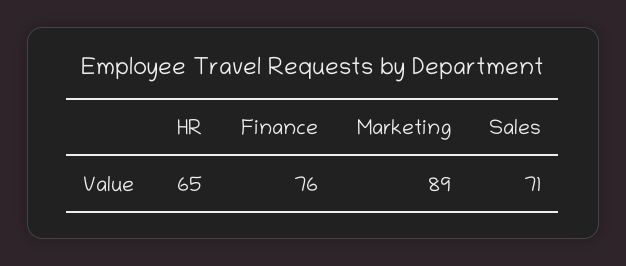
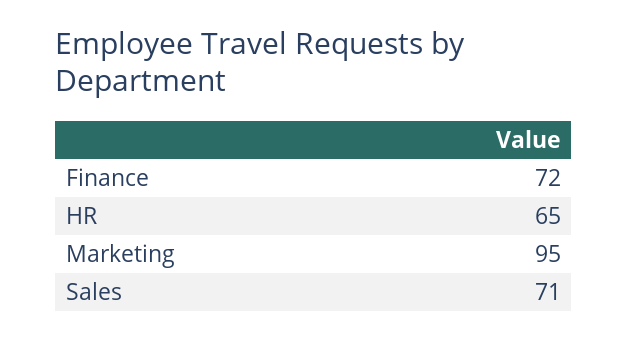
  {
    "HR": 65,
-   "Finance": 76,
+   "Finance": 72,
-   "Marketing": 89,
+   "Marketing": 95,
    "Sales": 71
  }

